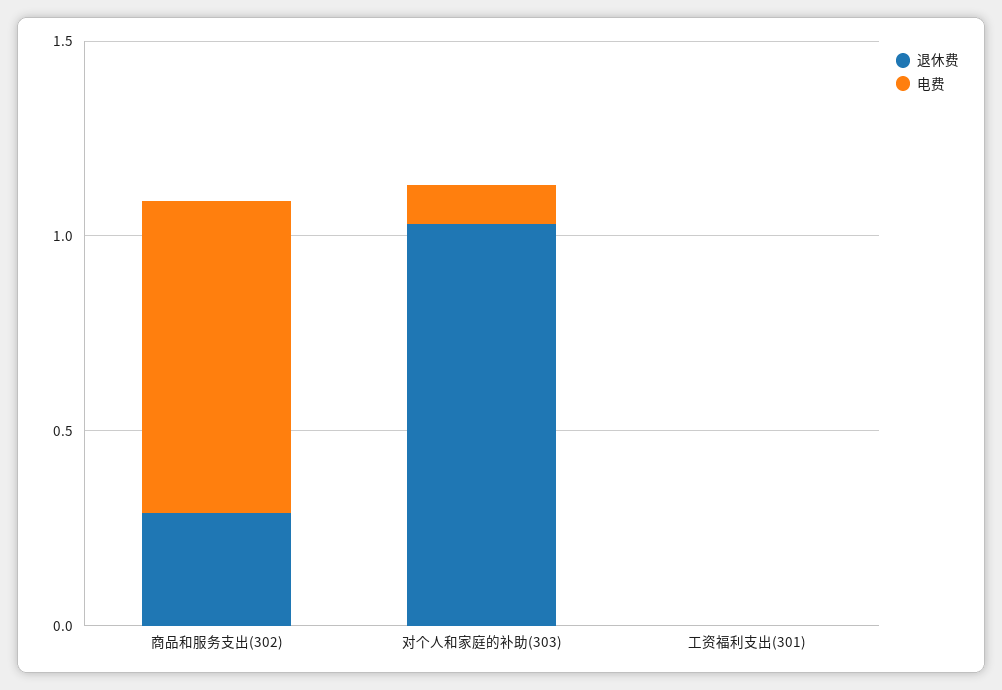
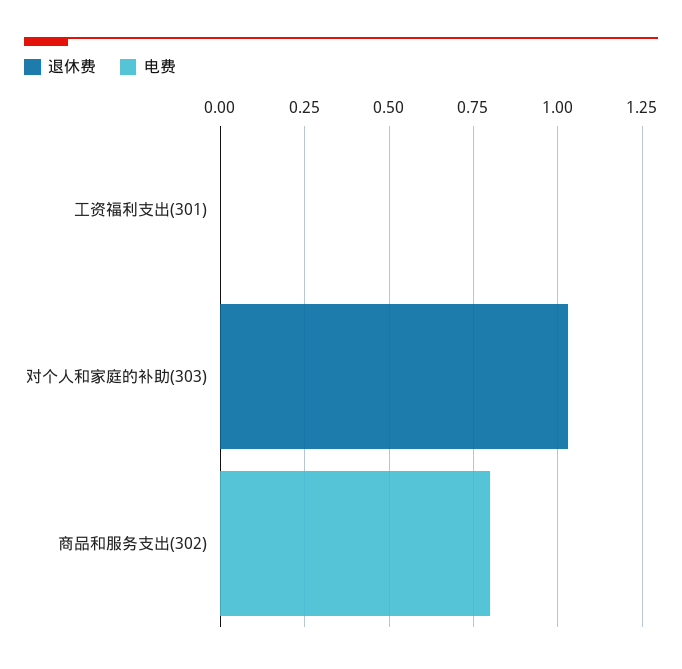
  {
    "退休费": {
-     "商品和服务支出(302)": 0.3,
+     "商品和服务支出(302)": 0,
      "对个人和家庭的补助(303)": 1.05,
      "工资福利支出(301)": 0
    },
    "电费": {
      "商品和服务支出(302)": 0.8,
-     "对个人和家庭的补助(303)": 0.1,
+     "对个人和家庭的补助(303)": 0,
      "工资福利支出(301)": 0
    }
  }

